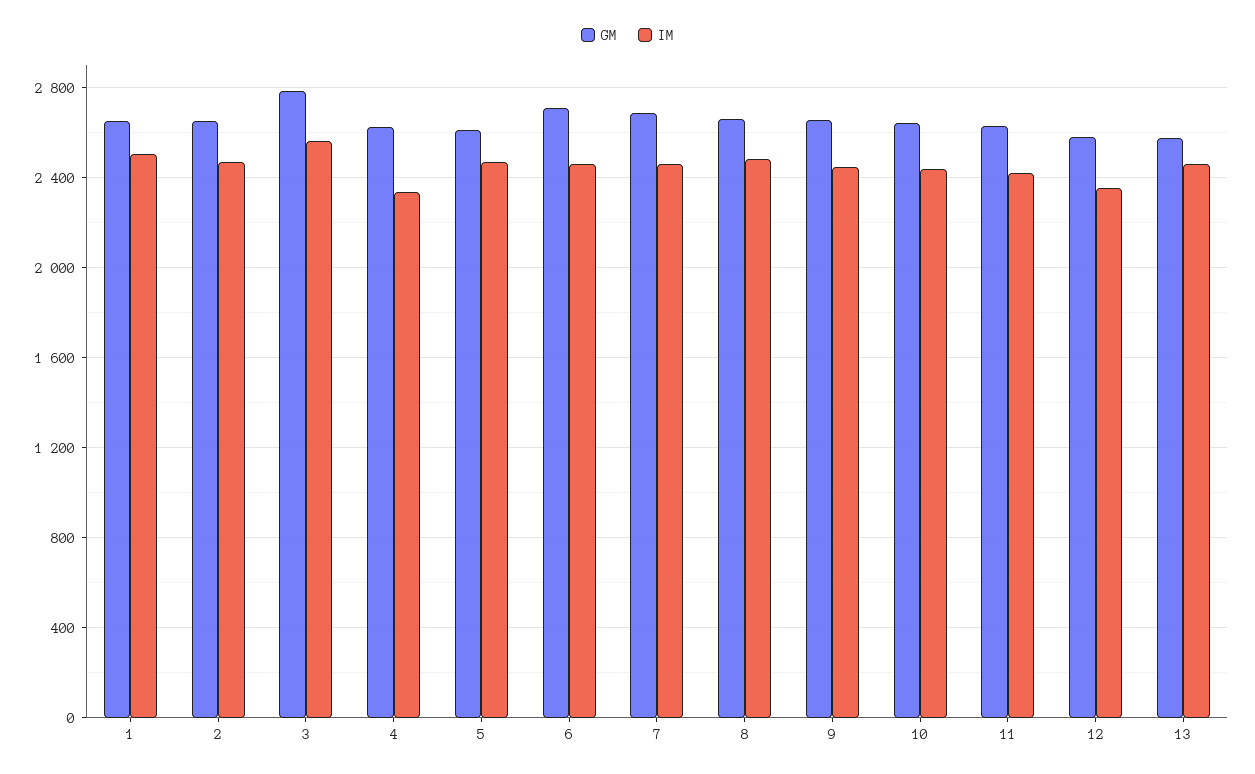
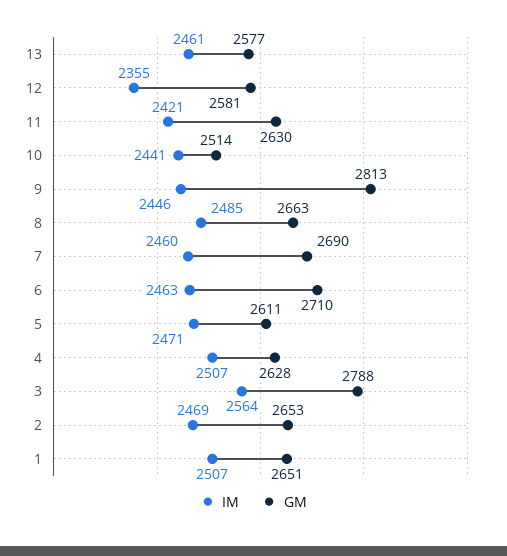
  {
    "GM": {
      "1": 2651,
      "2": 2653,
      "3": 2788,
      "4": 2628,
      "5": 2611,
      "6": 2710,
      "7": 2690,
      "8": 2663,
-     "9": 2650,
+     "9": 2813,
-     "10": 2650,
+     "10": 2514,
      "11": 2630,
      "12": 2581,
      "13": 2577
    },
    "IM": {
      "1": 2507,
      "2": 2469,
      "3": 2564,
-     "4": 2350,
+     "4": 2507,
      "5": 2471,
      "6": 2463,
      "7": 2460,
      "8": 2485,
      "9": 2446,
      "10": 2441,
      "11": 2421,
      "12": 2355,
      "13": 2461
    }
  }

